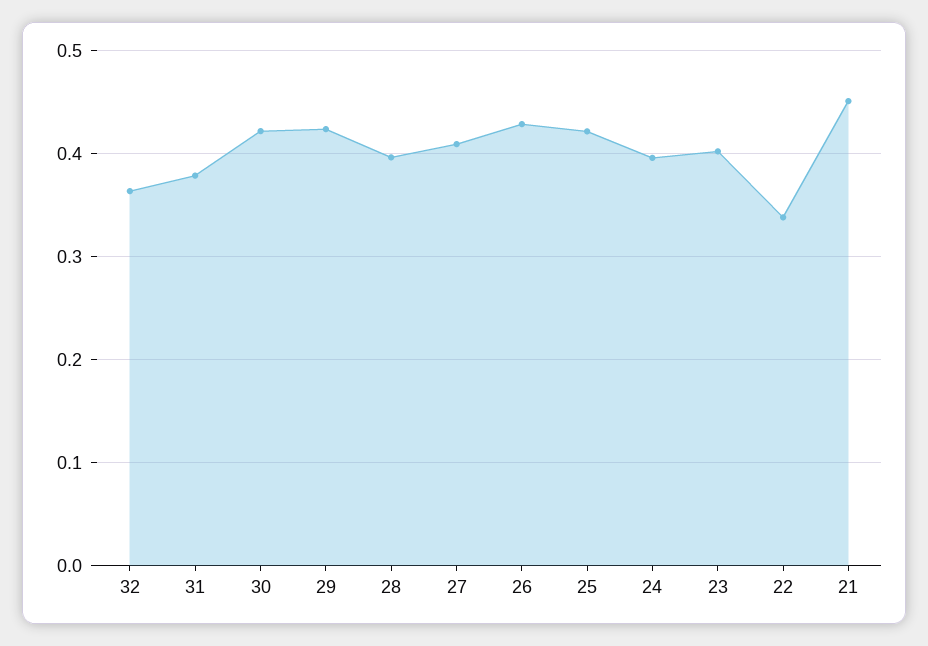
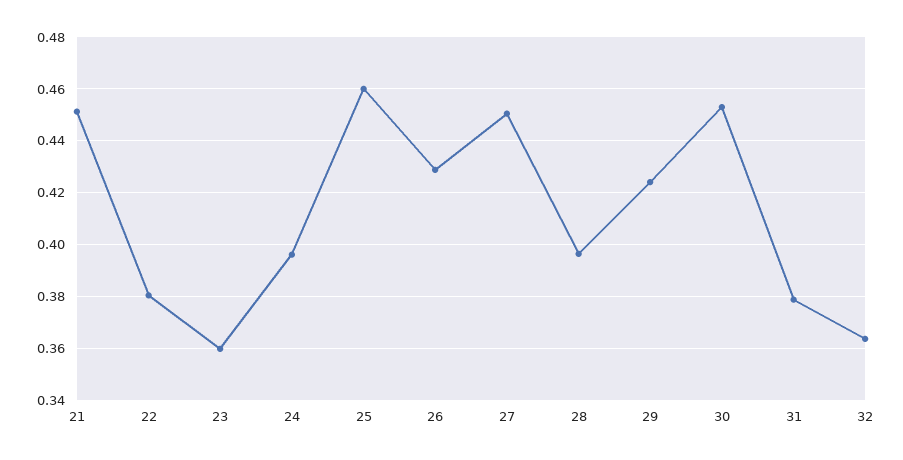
  {
    "32": 0.3625,
    "31": 0.3775,
-   "30": 0.42,
+   "30": 0.4525,
    "29": 0.425,
    "28": 0.3975,
-   "27": 0.41,
+   "27": 0.45,
    "26": 0.4275,
-   "25": 0.42,
+   "25": 0.46,
    "24": 0.395,
-   "23": 0.4,
+   "23": 0.36,
-   "22": 0.34,
+   "22": 0.38,
    "21": 0.45
  }

